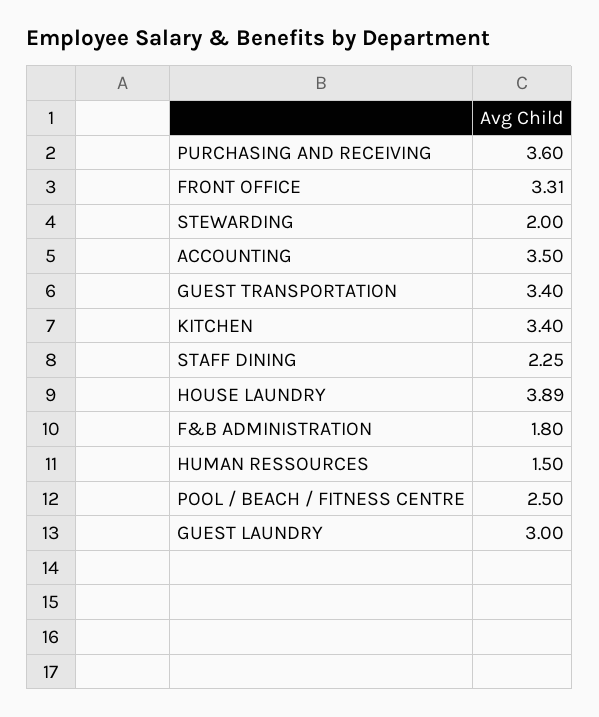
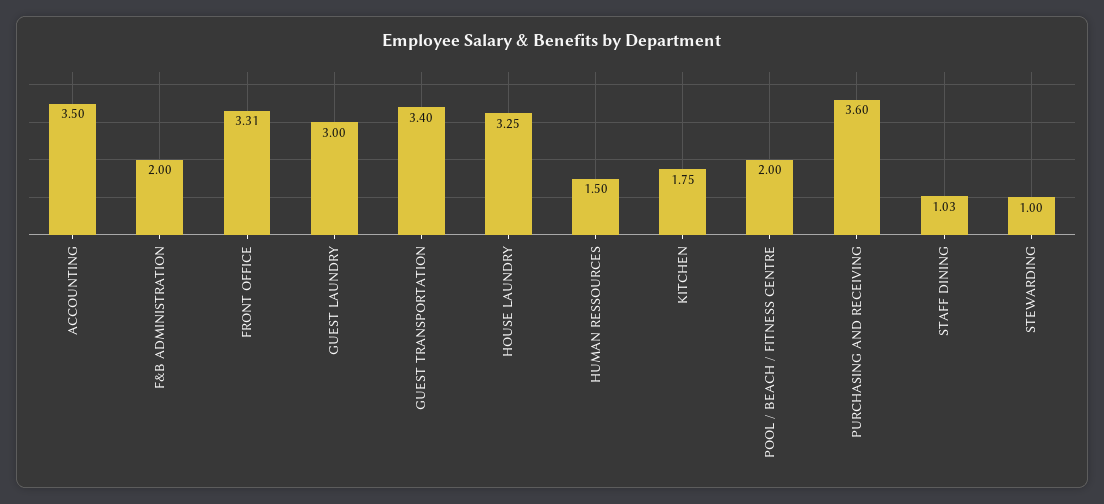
  {
    "PURCHASING AND RECEIVING": 3.6,
    "FRONT OFFICE": 3.31,
-   "STEWARDING": 2,
+   "STEWARDING": 1,
    "ACCOUNTING": 3.5,
    "GUEST TRANSPORTATION": 3.4,
-   "KITCHEN": 3.4,
+   "KITCHEN": 1.75,
-   "STAFF DINING": 2.25,
+   "STAFF DINING": 1.03,
-   "HOUSE LAUNDRY": 3.89,
+   "HOUSE LAUNDRY": 3.25,
-   "F&B ADMINISTRATION": 1.8,
+   "F&B ADMINISTRATION": 2,
    "HUMAN RESSOURCES": 1.5,
-   "POOL / BEACH / FITNESS CENTRE": 2.5,
+   "POOL / BEACH / FITNESS CENTRE": 2,
    "GUEST LAUNDRY": 3
  }

